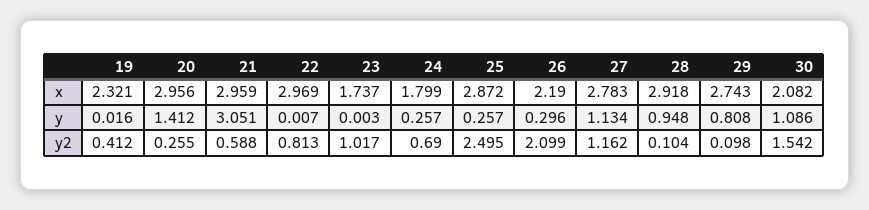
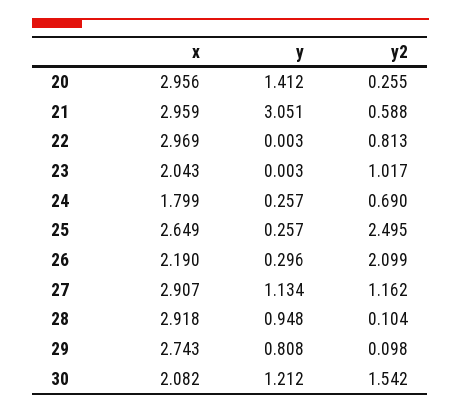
  {
-   "19": {
-     "x": 2.321,
-     "y": 0.016,
-     "y2": 0.412
-   },
    "20": {
      "x": 2.956,
      "y": 1.412,
      "y2": 0.255
    },
    "21": {
      "x": 2.959,
      "y": 3.051,
      "y2": 0.588
    },
    "22": {
      "x": 2.969,
-     "y": 0.007,
+     "y": 0.003,
      "y2": 0.813
    },
    "23": {
-     "x": 1.737,
+     "x": 2.043,
      "y": 0.003,
      "y2": 1.017
    },
    "24": {
      "x": 1.799,
      "y": 0.257,
      "y2": 0.69
    },
    "25": {
-     "x": 2.872,
+     "x": 2.649,
      "y": 0.257,
      "y2": 2.495
    },
    "26": {
      "x": 2.19,
      "y": 0.296,
      "y2": 2.099
    },
    "27": {
-     "x": 2.783,
+     "x": 2.907,
      "y": 1.134,
      "y2": 1.162
    },
    "28": {
      "x": 2.918,
      "y": 0.948,
      "y2": 0.104
    },
    "29": {
      "x": 2.743,
      "y": 0.808,
      "y2": 0.098
    },
    "30": {
      "x": 2.082,
-     "y": 1.086,
+     "y": 1.212,
      "y2": 1.542
    }
  }

